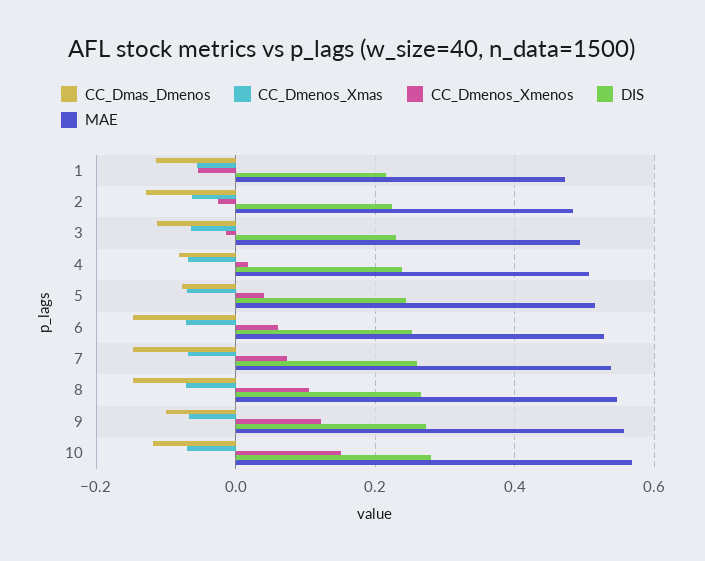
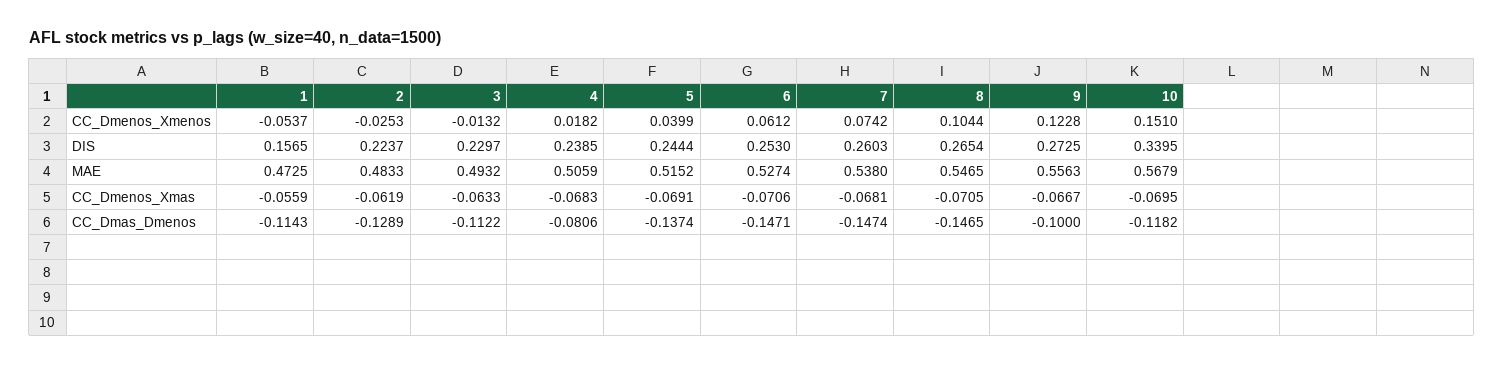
  {
    "CC_Dmas_Dmenos": {
      "1": -0.1143,
      "2": -0.1289,
      "3": -0.1122,
      "4": -0.0806,
-     "5": -0.08,
+     "5": -0.1374,
      "6": -0.1471,
      "7": -0.1474,
      "8": -0.1465,
      "9": -0.1,
      "10": -0.1182
    },
    "CC_Dmenos_Xmas": {
      "1": -0.0559,
      "2": -0.0619,
      "3": -0.0633,
      "4": -0.0683,
      "5": -0.0691,
      "6": -0.0706,
      "7": -0.0681,
      "8": -0.0705,
      "9": -0.0667,
      "10": -0.0695
    },
    "CC_Dmenos_Xmenos": {
      "1": -0.0537,
      "2": -0.0253,
      "3": -0.0132,
      "4": 0.0182,
      "5": 0.0399,
      "6": 0.0612,
      "7": 0.0742,
      "8": 0.1044,
      "9": 0.1228,
      "10": 0.151
    },
    "DIS": {
-     "1": 0.22,
+     "1": 0.1565,
      "2": 0.2237,
      "3": 0.2297,
      "4": 0.2385,
      "5": 0.2444,
      "6": 0.253,
      "7": 0.2603,
      "8": 0.2654,
      "9": 0.2725,
-     "10": 0.28
+     "10": 0.3395
    },
    "MAE": {
      "1": 0.4725,
      "2": 0.4833,
      "3": 0.4932,
      "4": 0.5059,
      "5": 0.5152,
      "6": 0.5274,
      "7": 0.538,
      "8": 0.5465,
      "9": 0.5563,
      "10": 0.5679
    }
  }

